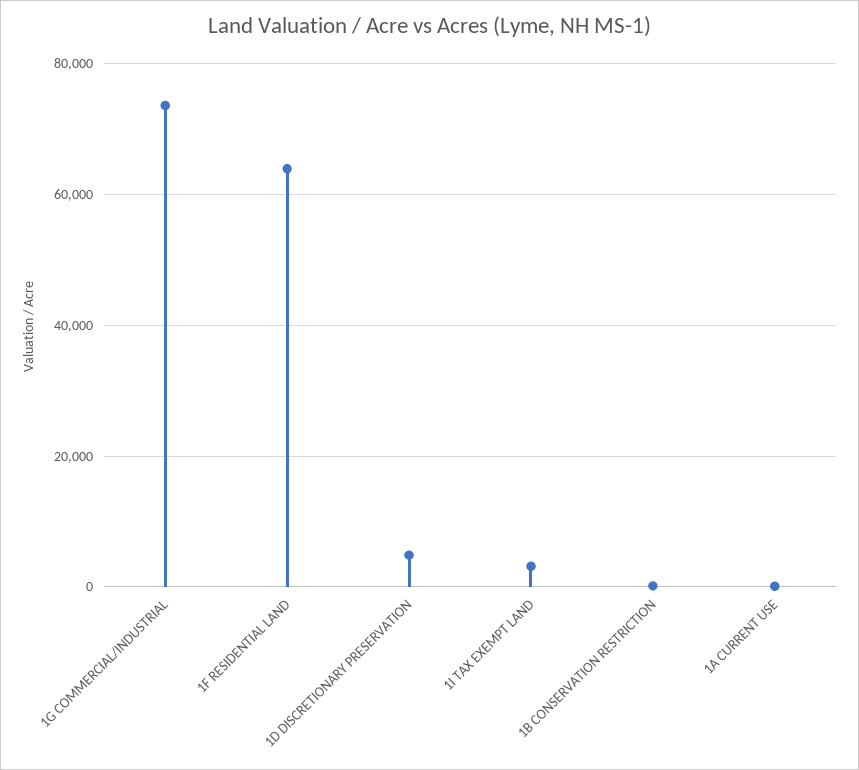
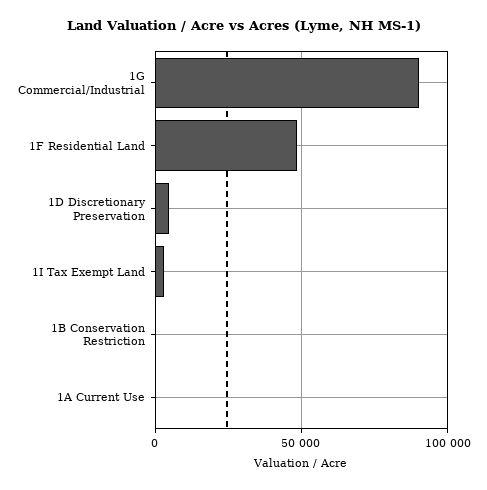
  {
-   "1G COMMERCIAL/INDUSTRIAL": 74000,
+   "1G COMMERCIAL/INDUSTRIAL": 90000,
-   "1F RESIDENTIAL LAND": 64000,
+   "1F RESIDENTIAL LAND": 50000,
    "1D DISCRETIONARY PRESERVATION": 4000,
    "1I TAX EXEMPT LAND": 4000,
    "1B CONSERVATION RESTRICTION": 0,
    "1A CURRENT USE": 0
  }

